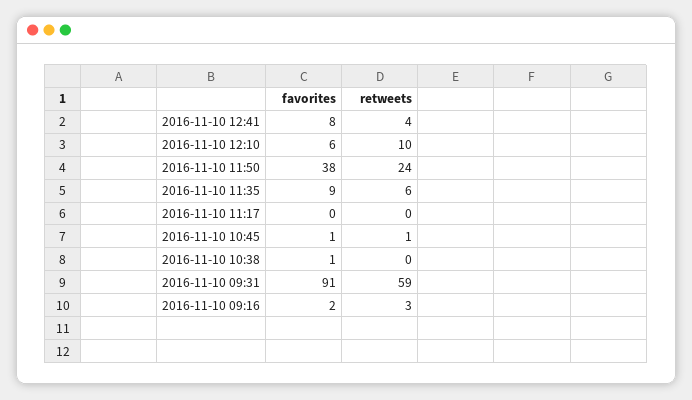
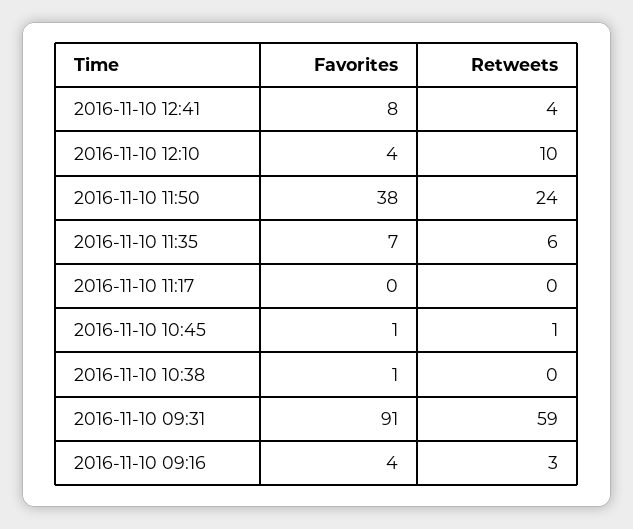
  {
    "favorites": {
      "2016-11-10 12:41": 8,
-     "2016-11-10 12:10": 6,
+     "2016-11-10 12:10": 4,
      "2016-11-10 11:50": 38,
-     "2016-11-10 11:35": 9,
+     "2016-11-10 11:35": 7,
      "2016-11-10 11:17": 0,
      "2016-11-10 10:45": 1,
      "2016-11-10 10:38": 1,
      "2016-11-10 09:31": 91,
-     "2016-11-10 09:16": 2
+     "2016-11-10 09:16": 4
    },
    "retweets": {
      "2016-11-10 12:41": 4,
      "2016-11-10 12:10": 10,
      "2016-11-10 11:50": 24,
      "2016-11-10 11:35": 6,
      "2016-11-10 11:17": 0,
      "2016-11-10 10:45": 1,
      "2016-11-10 10:38": 0,
      "2016-11-10 09:31": 59,
      "2016-11-10 09:16": 3
    }
  }

